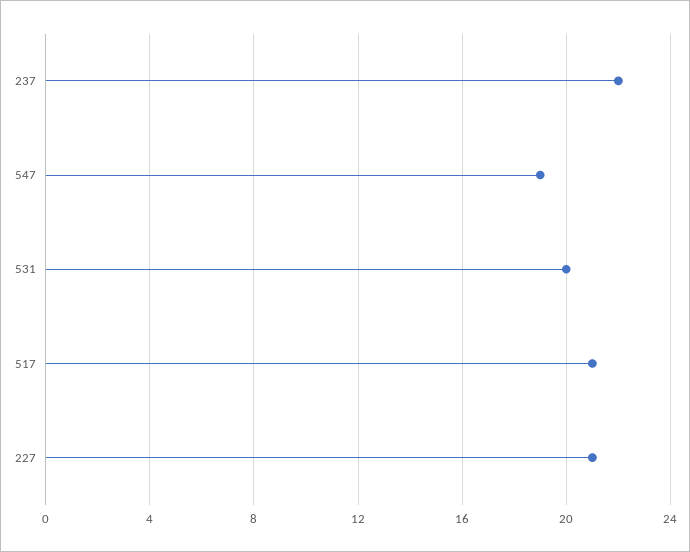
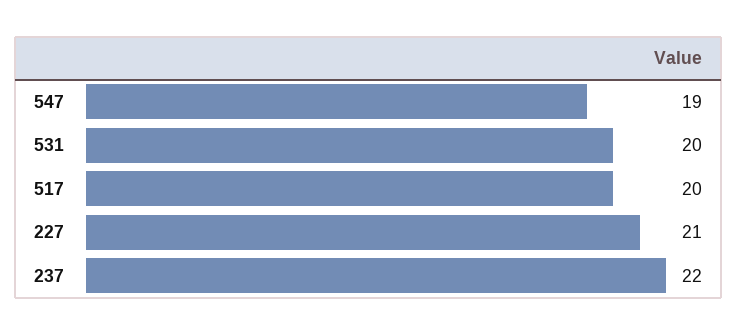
  {
    "237": 22,
    "547": 19,
    "531": 20,
-   "517": 21,
+   "517": 20,
    "227": 21
  }

